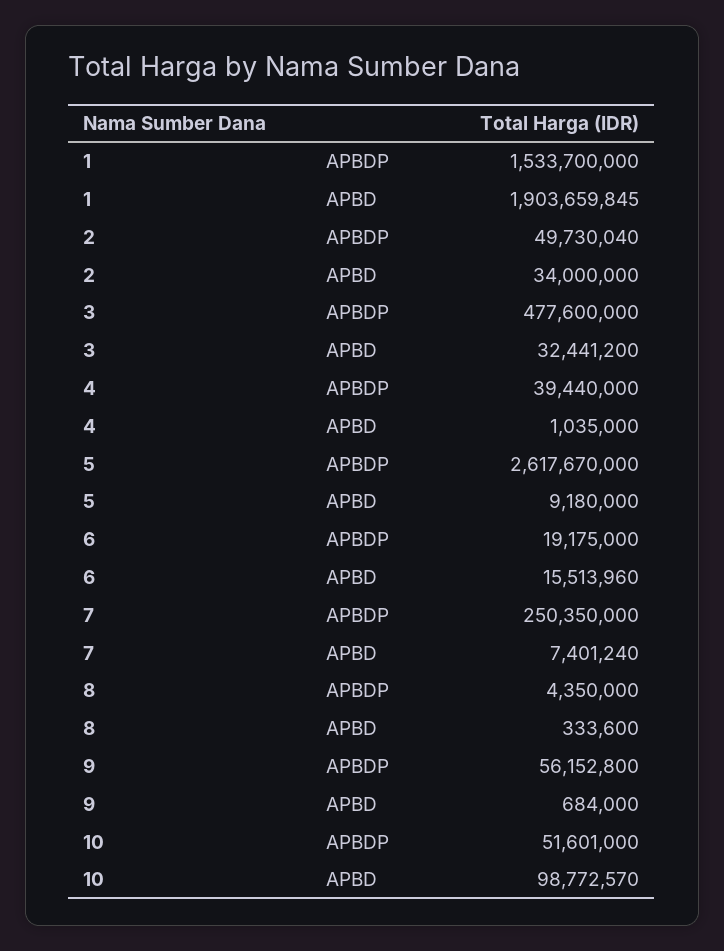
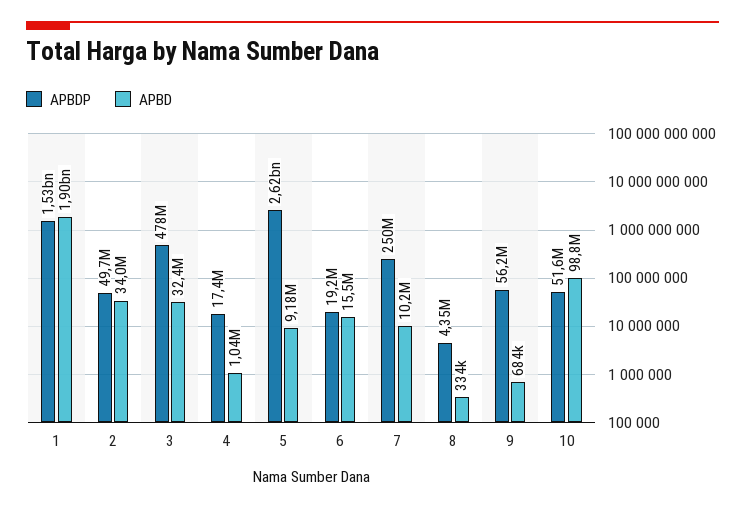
  {
    "APBDP": {
      "1": 1533700000,
      "2": 49730040,
      "3": 477600000,
-     "4": 39440000,
+     "4": 17400000,
      "5": 2617670000,
      "6": 19175000,
      "7": 250350000,
      "8": 4350000,
      "9": 56152800,
      "10": 51601000
    },
    "APBD": {
      "1": 1903659845,
      "2": 34000000,
      "3": 32441200,
      "4": 1035000,
      "5": 9180000,
      "6": 15513960,
-     "7": 7401240,
+     "7": 10200000,
      "8": 333600,
      "9": 684000,
      "10": 98772570
    }
  }

